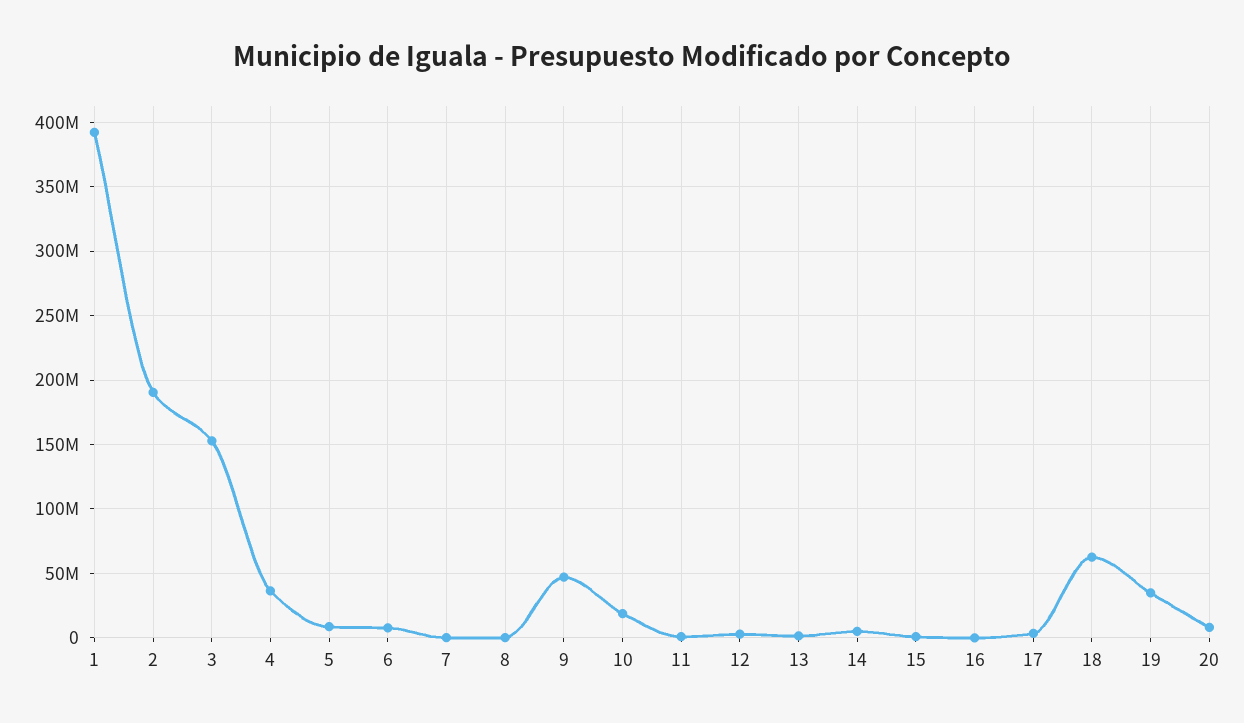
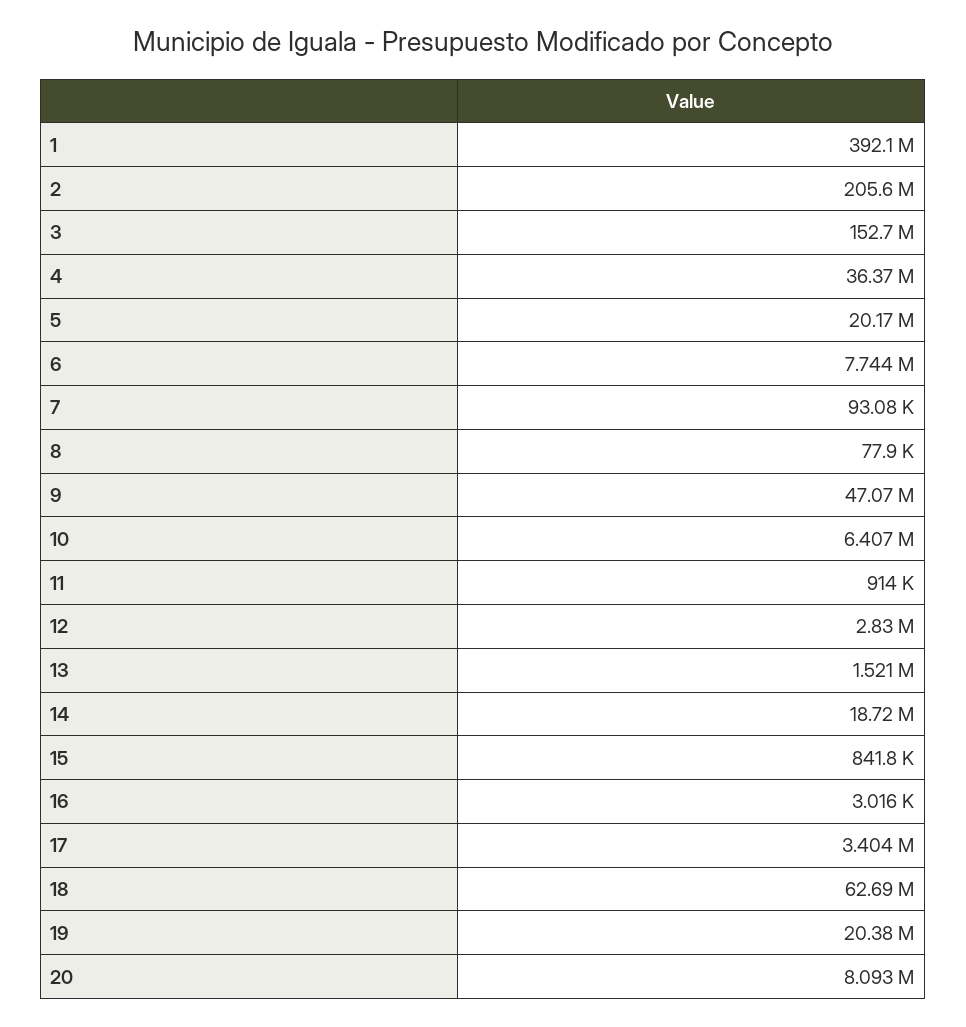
  {
    "1": 392100000,
-   "2": 190000000,
+   "2": 205600000,
    "3": 152700000,
    "4": 36370000,
-   "5": 10000000,
+   "5": 20170000,
    "6": 7744000,
    "7": 93080,
    "8": 77900,
    "9": 47070000,
-   "10": 20000000,
+   "10": 6407000,
    "11": 914000,
    "12": 2830000,
    "13": 1521000,
-   "14": 5000000,
+   "14": 18720000,
    "15": 841800,
    "16": 3016,
    "17": 3404000,
    "18": 62690000,
-   "19": 35000000,
+   "19": 20380000,
    "20": 8093000
  }

